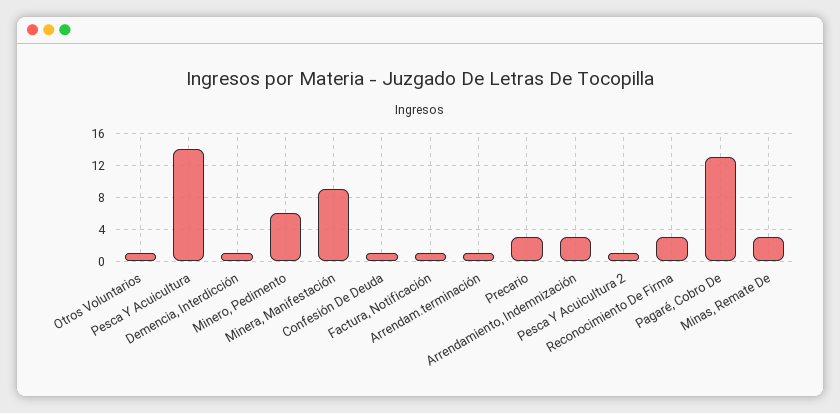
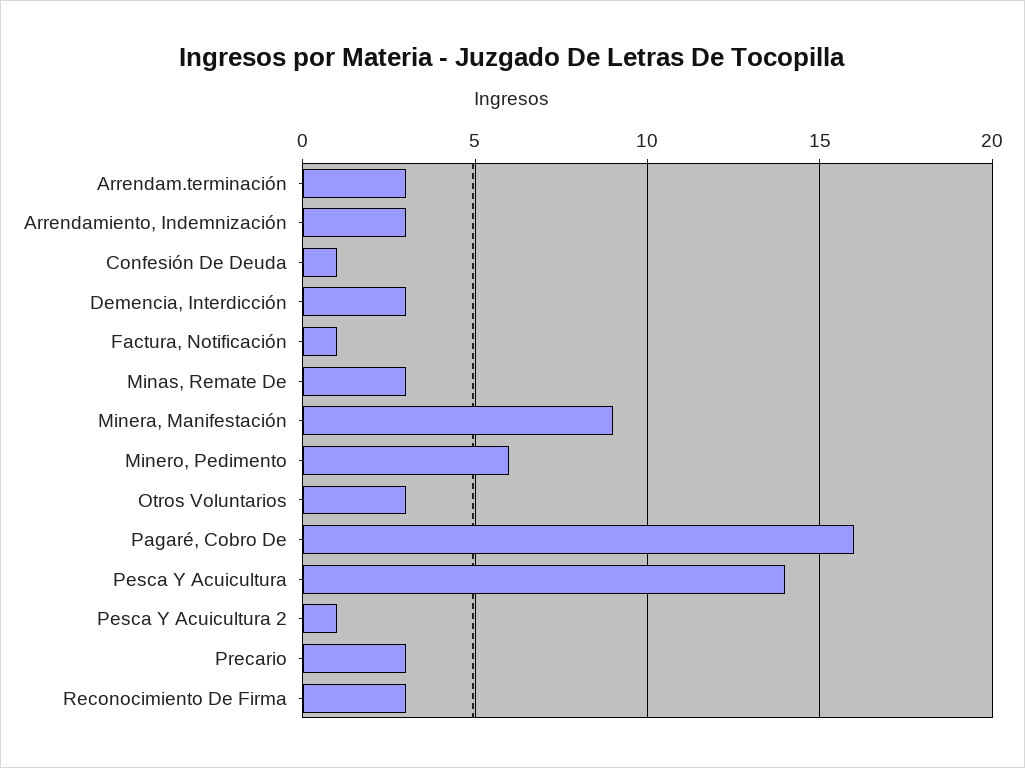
  {
-   "Otros Voluntarios": 1,
+   "Otros Voluntarios": 3,
    "Pesca Y Acuicultura": 14,
-   "Demencia, Interdicción": 1,
+   "Demencia, Interdicción": 3,
    "Minero, Pedimento": 6,
    "Minera, Manifestación": 9,
    "Confesión De Deuda": 1,
    "Factura, Notificación": 1,
-   "Arrendam.terminación": 1,
+   "Arrendam.terminación": 3,
    "Precario": 3,
    "Arrendamiento, Indemnización": 3,
    "Pesca Y Acuicultura 2": 1,
    "Reconocimiento De Firma": 3,
-   "Pagaré, Cobro De": 13,
+   "Pagaré, Cobro De": 16,
    "Minas, Remate De": 3
  }

